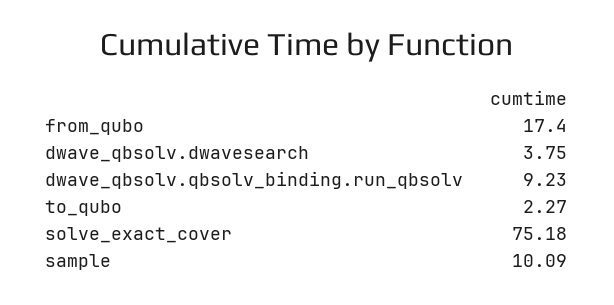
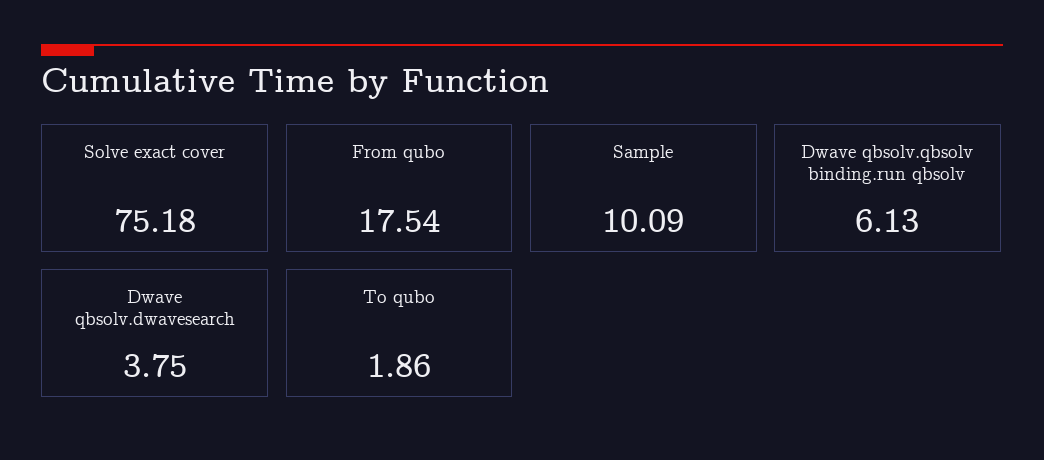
  {
-   "from_qubo": 17.4,
+   "from_qubo": 17.54,
    "dwave_qbsolv.dwavesearch": 3.75,
-   "dwave_qbsolv.qbsolv_binding.run_qbsolv": 9.23,
+   "dwave_qbsolv.qbsolv_binding.run_qbsolv": 6.13,
-   "to_qubo": 2.27,
+   "to_qubo": 1.86,
    "solve_exact_cover": 75.18,
    "sample": 10.09
  }

